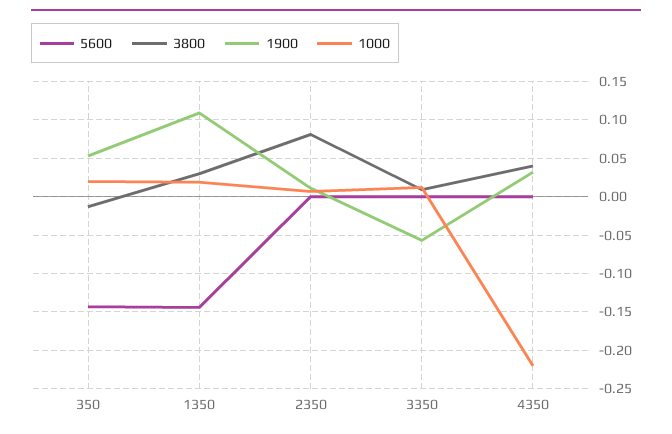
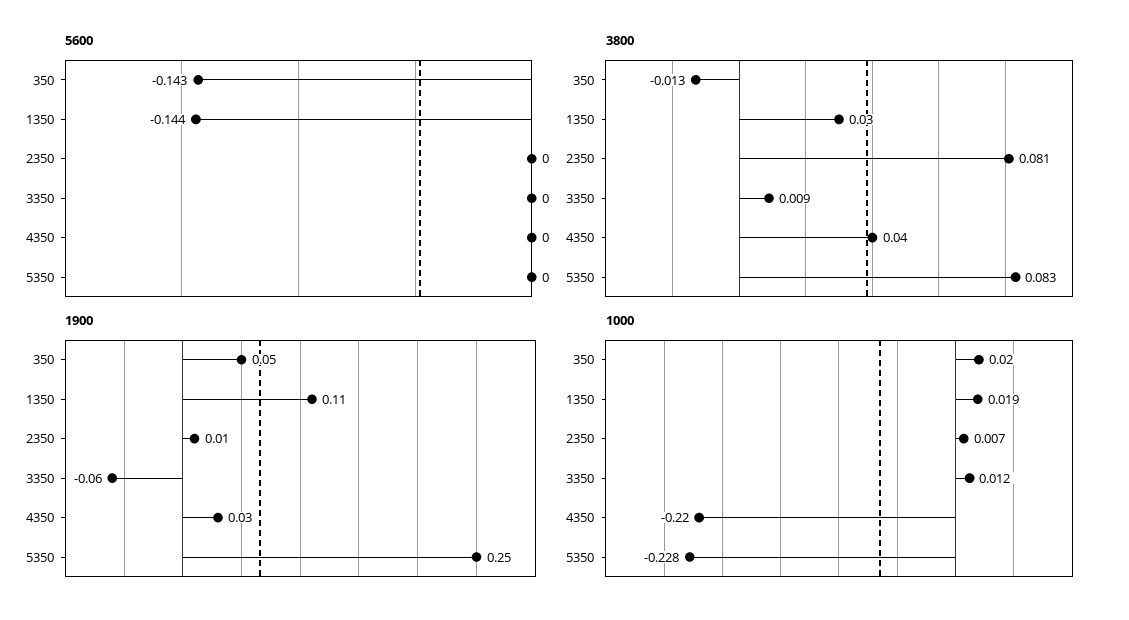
  {
    "5600": {
      "350": -0.143,
      "1350": -0.144,
      "2350": 0,
      "3350": 0,
-     "4350": 0
+     "4350": 0,
+     "5350": 0
    },
    "3800": {
      "350": -0.013,
      "1350": 0.03,
      "2350": 0.081,
      "3350": 0.009,
-     "4350": 0.04
+     "4350": 0.04,
+     "5350": 0.083
    },
    "1900": {
      "350": 0.05,
      "1350": 0.11,
      "2350": 0.01,
      "3350": -0.06,
-     "4350": 0.03
+     "4350": 0.03,
+     "5350": 0.25
    },
    "1000": {
      "350": 0.02,
      "1350": 0.019,
      "2350": 0.007,
      "3350": 0.012,
-     "4350": -0.22
+     "4350": -0.22,
+     "5350": -0.228
    }
  }

